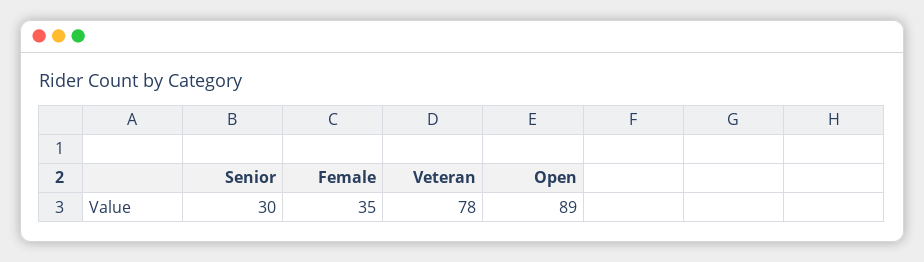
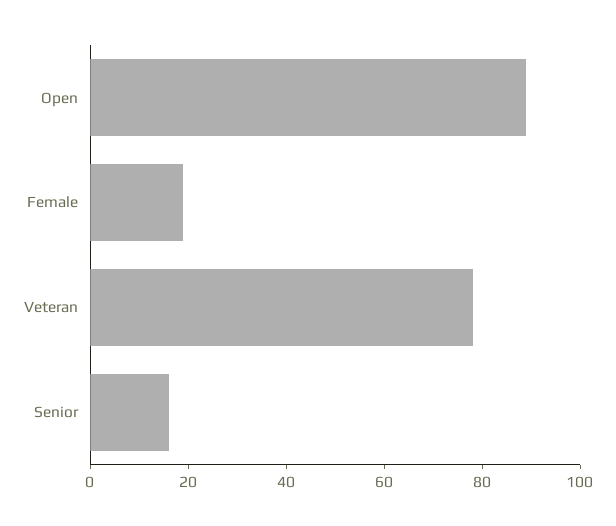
  {
-   "Senior": 30,
+   "Senior": 15,
-   "Female": 35,
+   "Female": 20,
    "Veteran": 78,
    "Open": 89
  }

